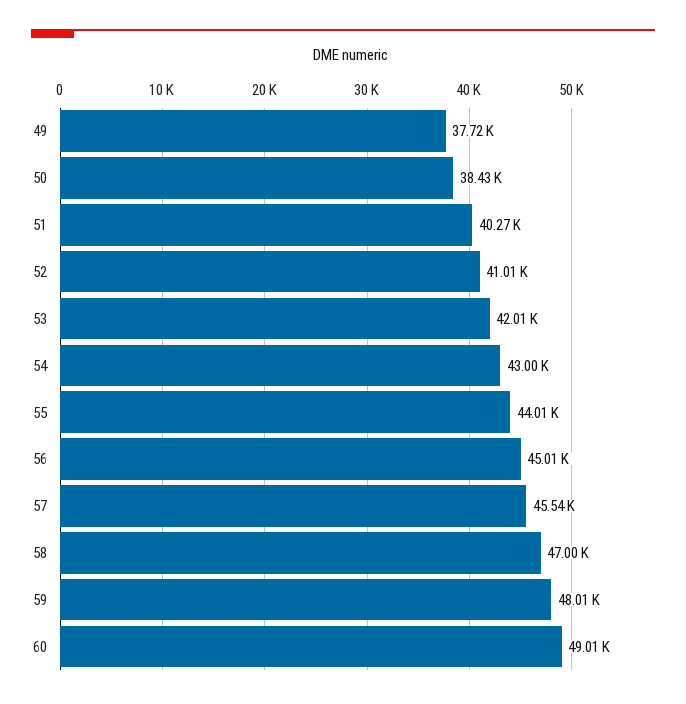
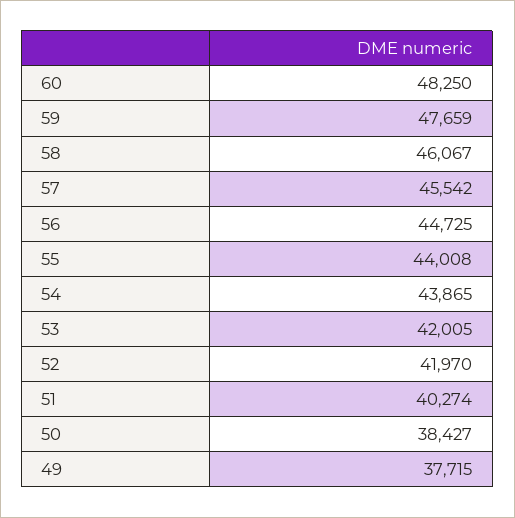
  {
    "49": 37715,
    "50": 38427,
    "51": 40274,
-   "52": 41010,
+   "52": 41970,
    "53": 42005,
-   "54": 43000,
+   "54": 43865,
    "55": 44008,
-   "56": 45010,
+   "56": 44725,
    "57": 45542,
-   "58": 47000,
+   "58": 46067,
-   "59": 48010,
+   "59": 47659,
-   "60": 49010
+   "60": 48250
  }

